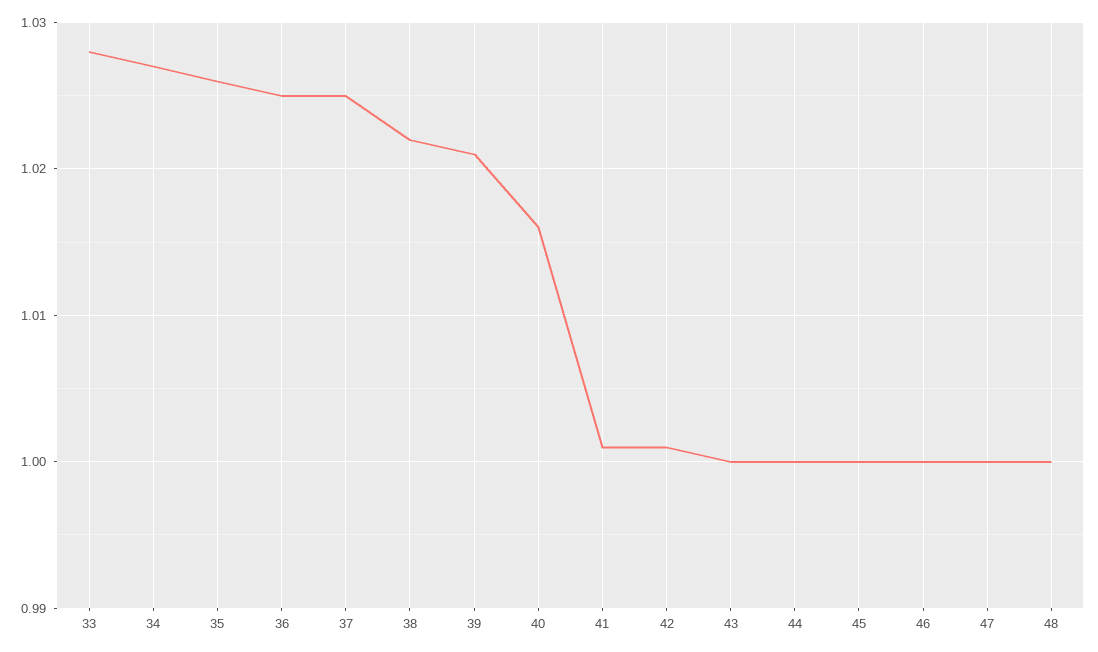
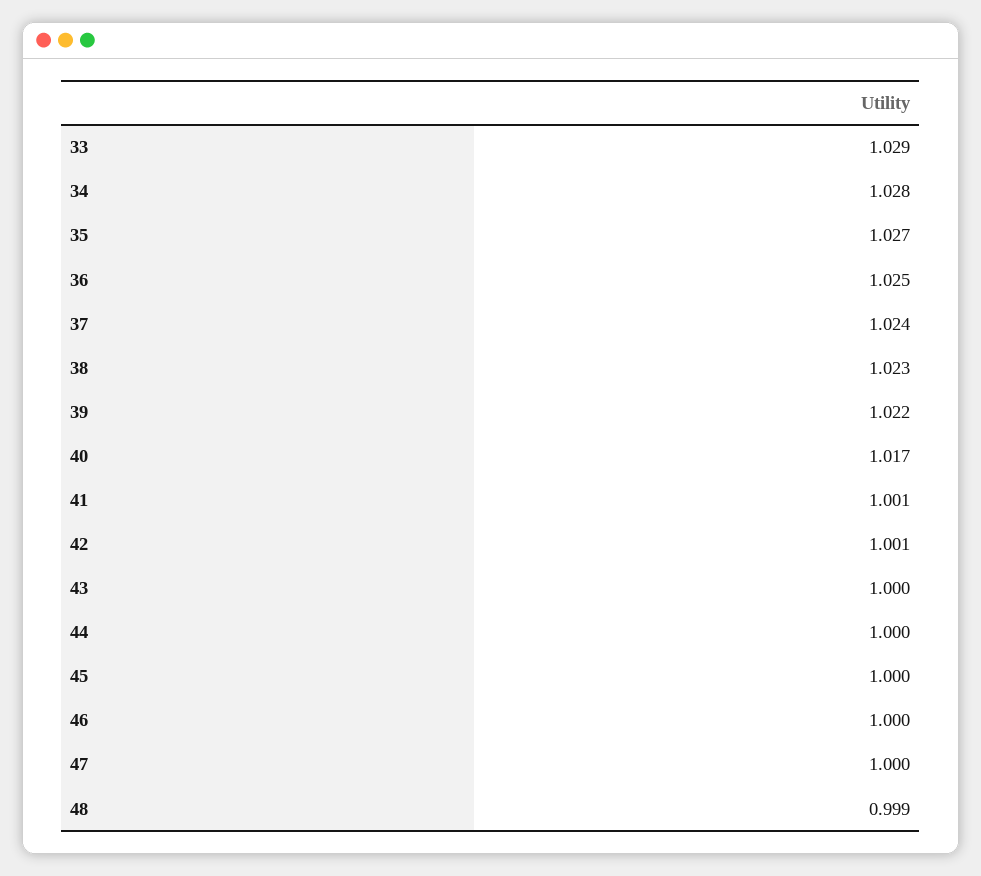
  {
-   "33": 1.028,
+   "33": 1.029,
-   "34": 1.027,
+   "34": 1.028,
-   "35": 1.026,
+   "35": 1.027,
    "36": 1.025,
-   "37": 1.025,
+   "37": 1.024,
-   "38": 1.022,
+   "38": 1.023,
-   "39": 1.021,
+   "39": 1.022,
-   "40": 1.016,
+   "40": 1.017,
    "41": 1.001,
    "42": 1.001,
    "43": 1,
    "44": 1,
    "45": 1,
    "46": 1,
    "47": 1,
-   "48": 1
+   "48": 0.999
  }

